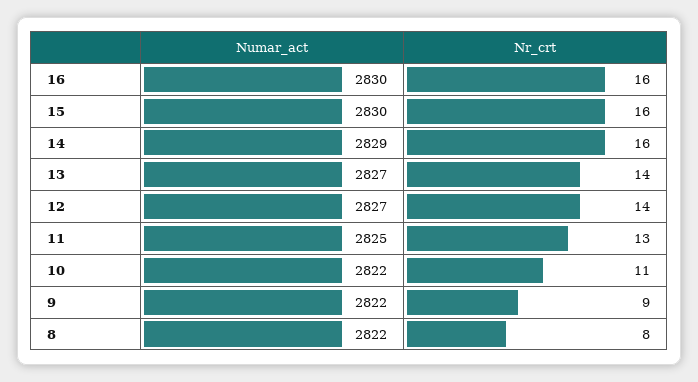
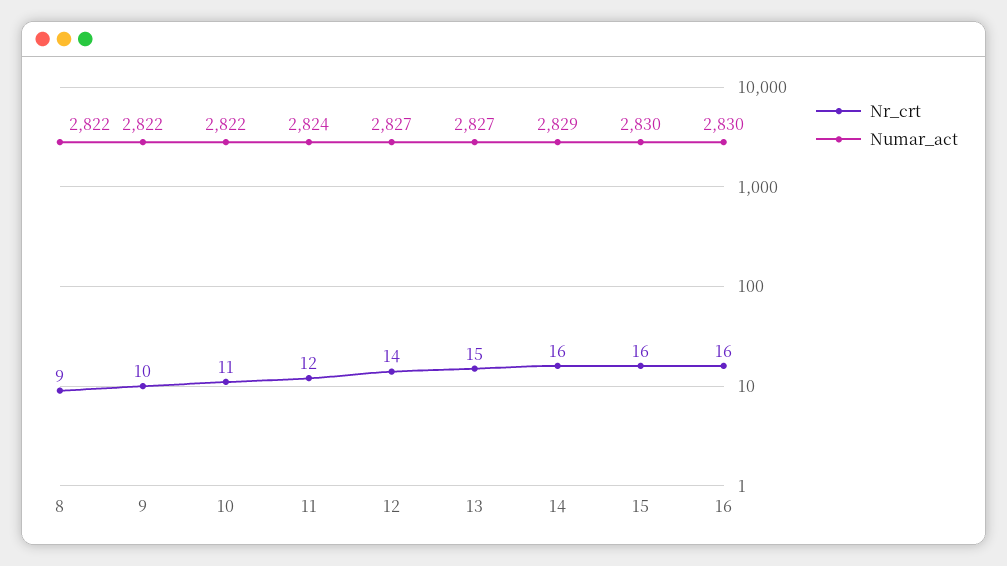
  {
    "Numar_act": {
      "16": 2830,
      "15": 2830,
      "14": 2829,
      "13": 2827,
      "12": 2827,
-     "11": 2825,
+     "11": 2824,
      "10": 2822,
      "9": 2822,
      "8": 2822
    },
    "Nr_crt": {
      "16": 16,
      "15": 16,
      "14": 16,
-     "13": 14,
+     "13": 15,
      "12": 14,
-     "11": 13,
+     "11": 12,
      "10": 11,
-     "9": 9,
+     "9": 10,
-     "8": 8
+     "8": 9
    }
  }

